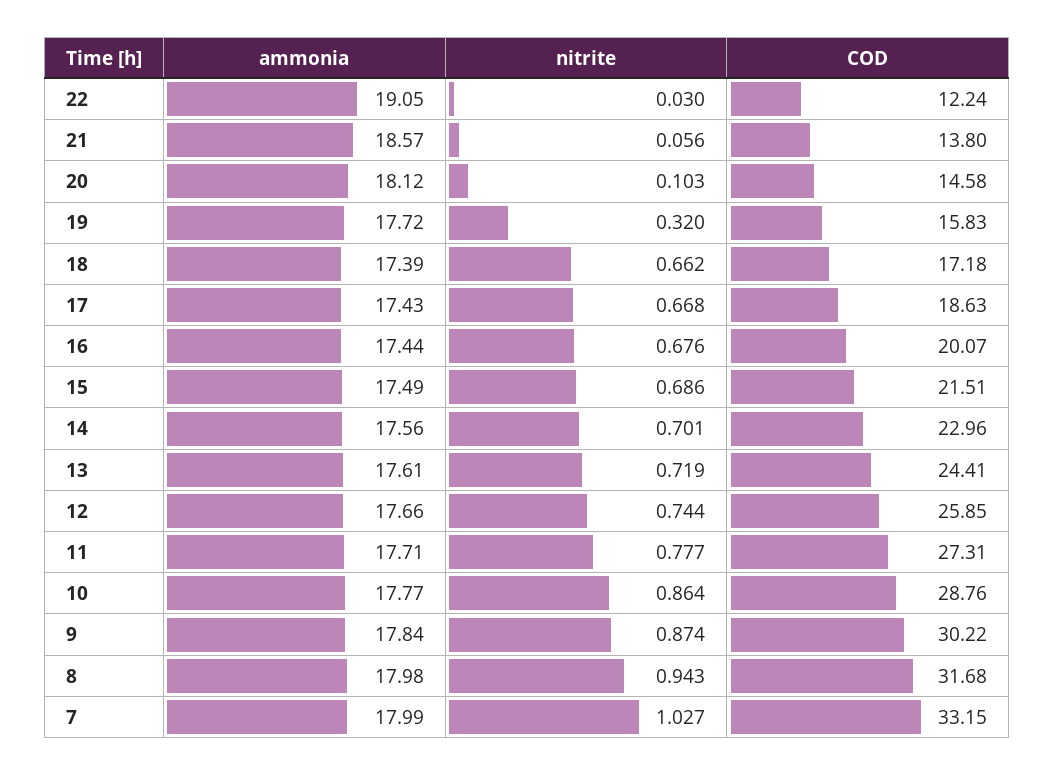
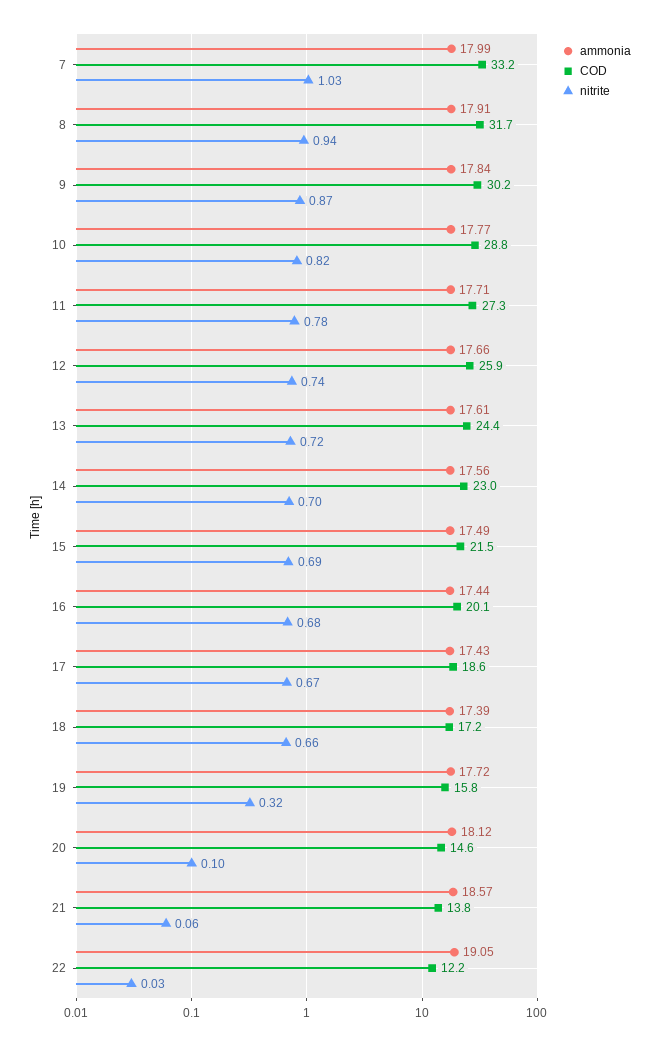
  {
    "ammonia": {
      "22": 19.05,
      "21": 18.57,
      "20": 18.12,
      "19": 17.72,
      "18": 17.39,
      "17": 17.43,
      "16": 17.44,
      "15": 17.49,
      "14": 17.56,
      "13": 17.61,
      "12": 17.66,
      "11": 17.71,
      "10": 17.77,
      "9": 17.84,
-     "8": 17.98,
+     "8": 17.91,
      "7": 17.99
    },
    "nitrite": {
      "22": 0.03,
      "21": 0.056,
      "20": 0.103,
      "19": 0.32,
      "18": 0.662,
      "17": 0.668,
      "16": 0.676,
      "15": 0.686,
      "14": 0.701,
      "13": 0.719,
      "12": 0.744,
      "11": 0.777,
-     "10": 0.864,
+     "10": 0.82,
      "9": 0.874,
      "8": 0.943,
      "7": 1.027
    },
    "COD": {
      "22": 12.24,
      "21": 13.8,
      "20": 14.58,
      "19": 15.83,
      "18": 17.18,
      "17": 18.63,
      "16": 20.07,
      "15": 21.51,
      "14": 22.96,
      "13": 24.41,
      "12": 25.85,
      "11": 27.31,
      "10": 28.76,
      "9": 30.22,
      "8": 31.68,
      "7": 33.15
    }
  }

